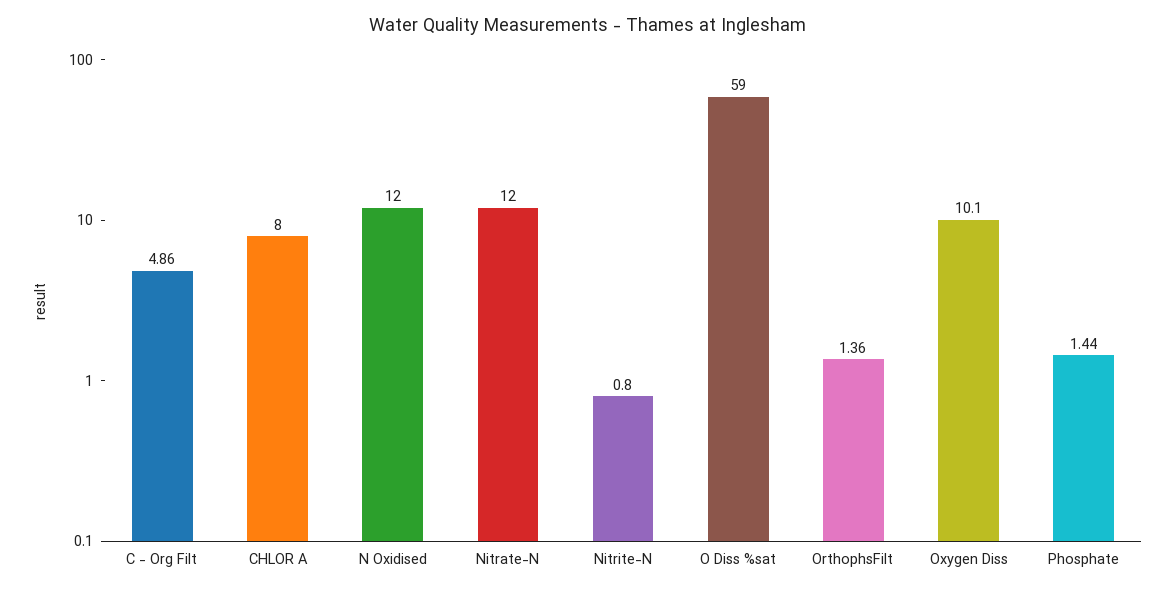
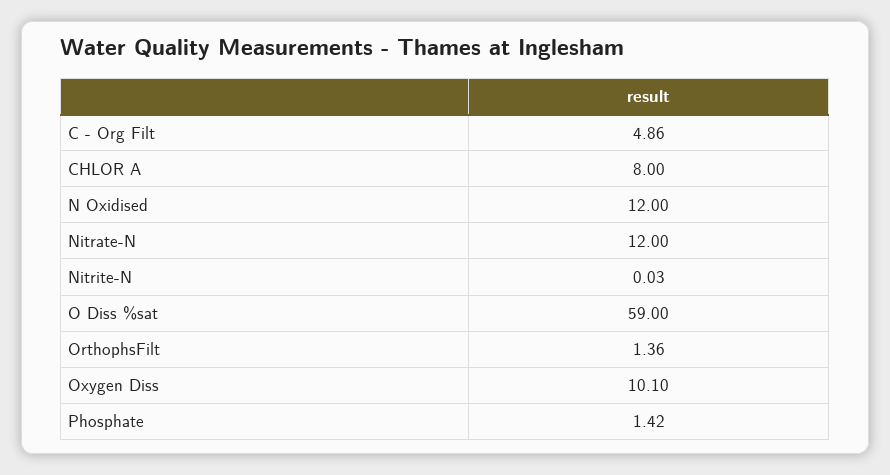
  {
    "C - Org Filt": 4.86,
    "CHLOR A": 8,
    "N Oxidised": 12,
    "Nitrate-N": 12,
-   "Nitrite-N": 0.8,
+   "Nitrite-N": 0.03,
    "O Diss %sat": 59,
    "OrthophsFilt": 1.36,
    "Oxygen Diss": 10.1,
-   "Phosphate": 1.44
+   "Phosphate": 1.42
  }

